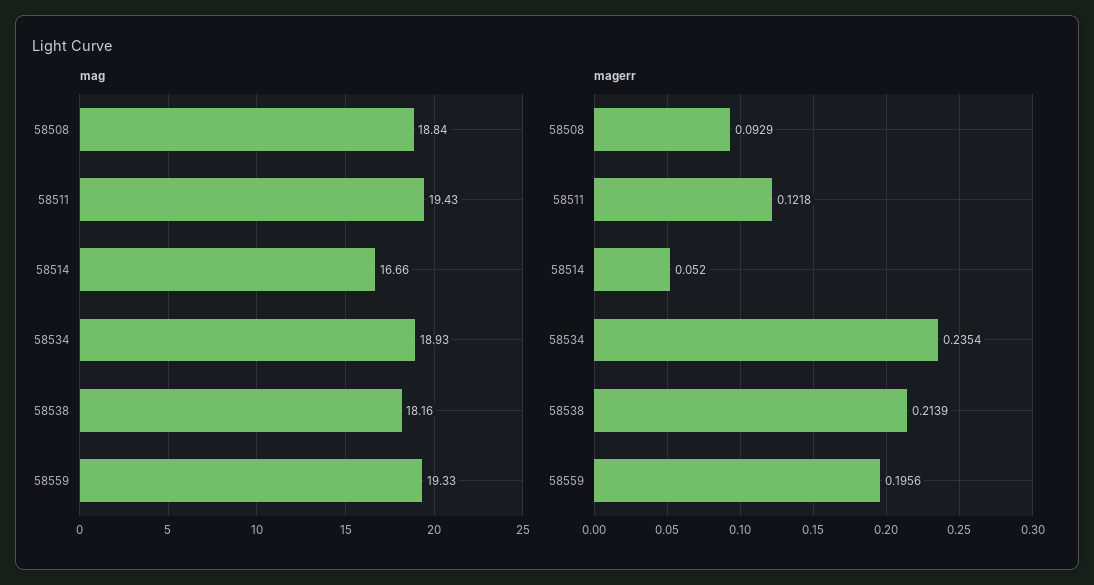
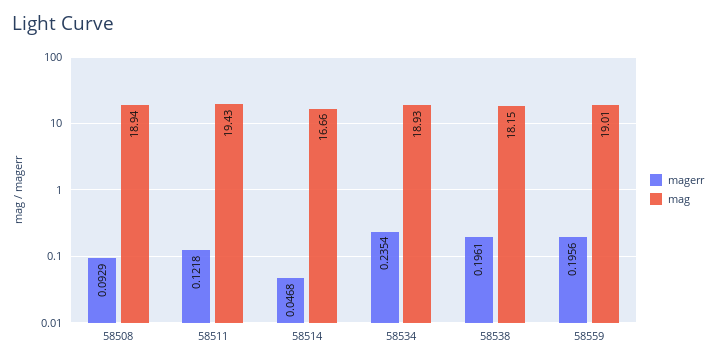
  {
    "mag": {
-     "58508": 18.84,
+     "58508": 18.94,
      "58511": 19.43,
      "58514": 16.66,
      "58534": 18.93,
-     "58538": 18.16,
+     "58538": 18.15,
-     "58559": 19.33
+     "58559": 19.01
    },
    "magerr": {
      "58508": 0.0929,
      "58511": 0.1218,
-     "58514": 0.052,
+     "58514": 0.0468,
      "58534": 0.2354,
-     "58538": 0.2139,
+     "58538": 0.1961,
      "58559": 0.1956
    }
  }

